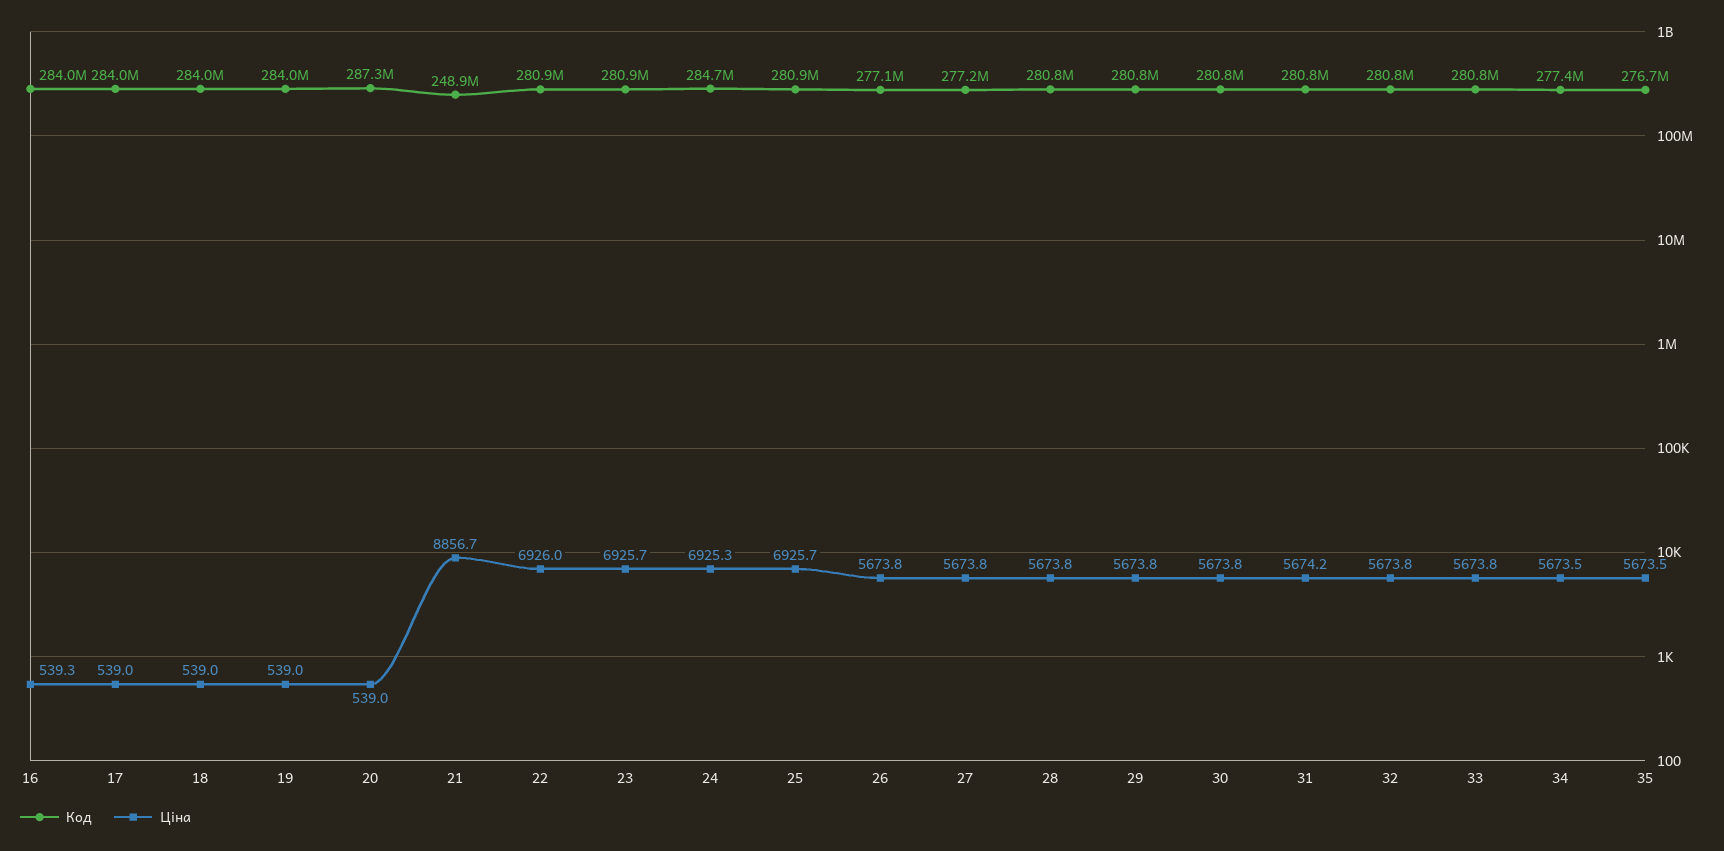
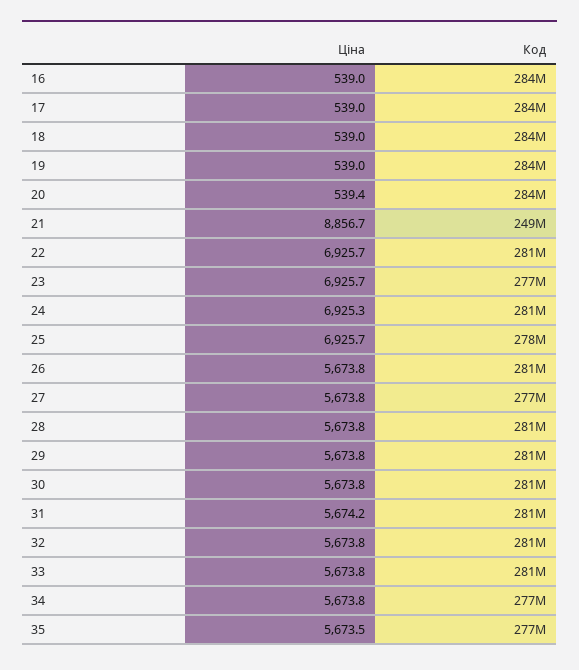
  {
    "Код": {
      "16": 284000000,
      "17": 284000000,
      "18": 284000000,
      "19": 284000000,
-     "20": 287300000,
+     "20": 284000000,
      "21": 248900000,
      "22": 280900000,
-     "23": 280900000,
+     "23": 277000000,
-     "24": 284700000,
+     "24": 281000000,
-     "25": 280900000,
+     "25": 278000000,
-     "26": 277100000,
+     "26": 281000000,
      "27": 277200000,
      "28": 280800000,
      "29": 280800000,
      "30": 280800000,
      "31": 280800000,
      "32": 280800000,
      "33": 280800000,
      "34": 277400000,
      "35": 276700000
    },
    "Ціна": {
-     "16": 539.3,
+     "16": 539,
      "17": 539,
      "18": 539,
      "19": 539,
-     "20": 539,
+     "20": 539.4,
      "21": 8856.7,
-     "22": 6926,
+     "22": 6925.7,
      "23": 6925.7,
      "24": 6925.3,
      "25": 6925.7,
      "26": 5673.8,
      "27": 5673.8,
      "28": 5673.8,
      "29": 5673.8,
      "30": 5673.8,
      "31": 5674.2,
      "32": 5673.8,
      "33": 5673.8,
-     "34": 5673.5,
+     "34": 5673.8,
      "35": 5673.5
    }
  }

